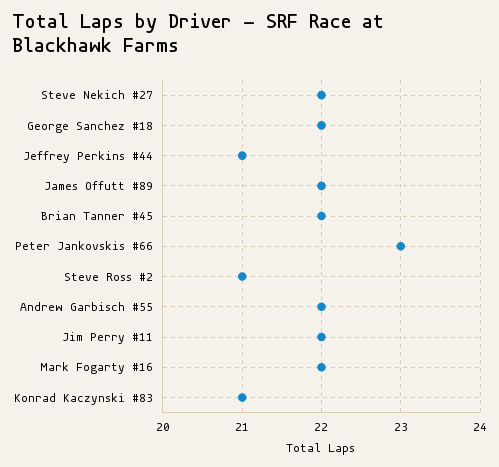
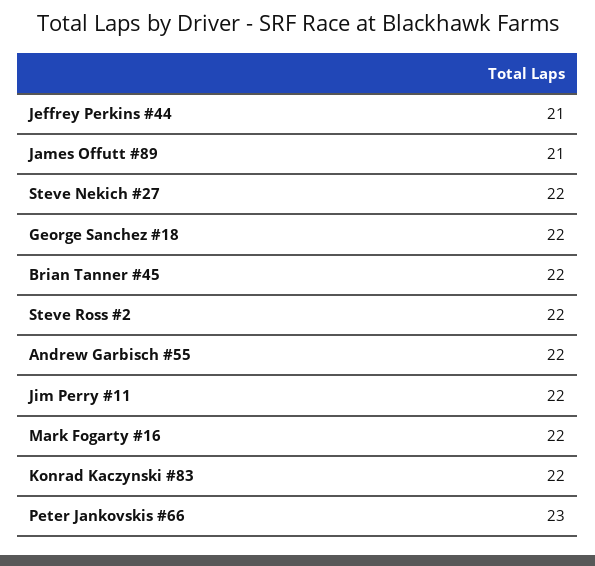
  {
    "Steve Nekich #27": 22,
    "George Sanchez #18": 22,
    "Jeffrey Perkins #44": 21,
-   "James Offutt #89": 22,
+   "James Offutt #89": 21,
    "Brian Tanner #45": 22,
    "Peter Jankovskis #66": 23,
-   "Steve Ross #2": 21,
+   "Steve Ross #2": 22,
    "Andrew Garbisch #55": 22,
    "Jim Perry #11": 22,
    "Mark Fogarty #16": 22,
-   "Konrad Kaczynski #83": 21
+   "Konrad Kaczynski #83": 22
  }

